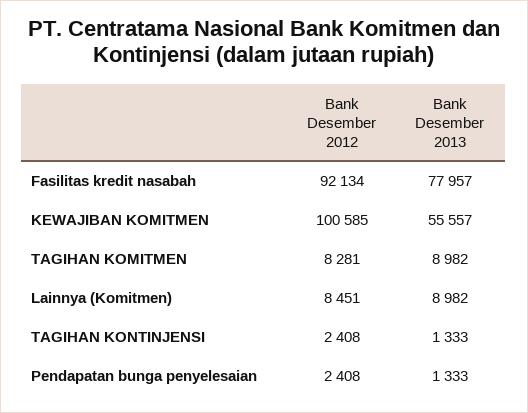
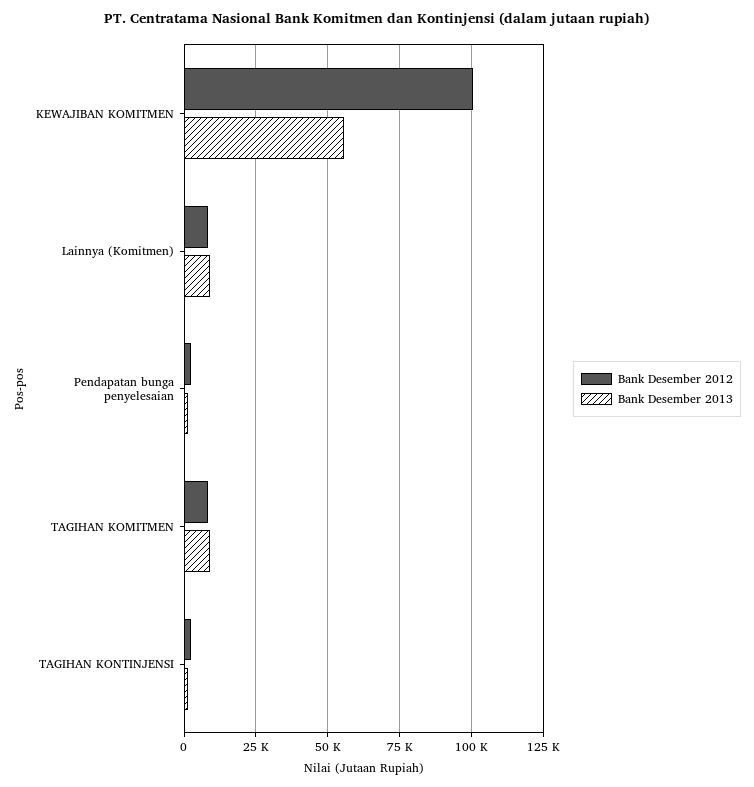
  {
    "Bank Desember 2012": {
-     "Fasilitas kredit nasabah": 92134,
      "KEWAJIBAN KOMITMEN": 100585,
      "TAGIHAN KOMITMEN": 8281,
      "Lainnya (Komitmen)": 8451,
      "TAGIHAN KONTINJENSI": 2408,
      "Pendapatan bunga penyelesaian": 2408
    },
    "Bank Desember 2013": {
-     "Fasilitas kredit nasabah": 77957,
      "KEWAJIBAN KOMITMEN": 55557,
      "TAGIHAN KOMITMEN": 8982,
      "Lainnya (Komitmen)": 8982,
      "TAGIHAN KONTINJENSI": 1333,
      "Pendapatan bunga penyelesaian": 1333
    }
  }

